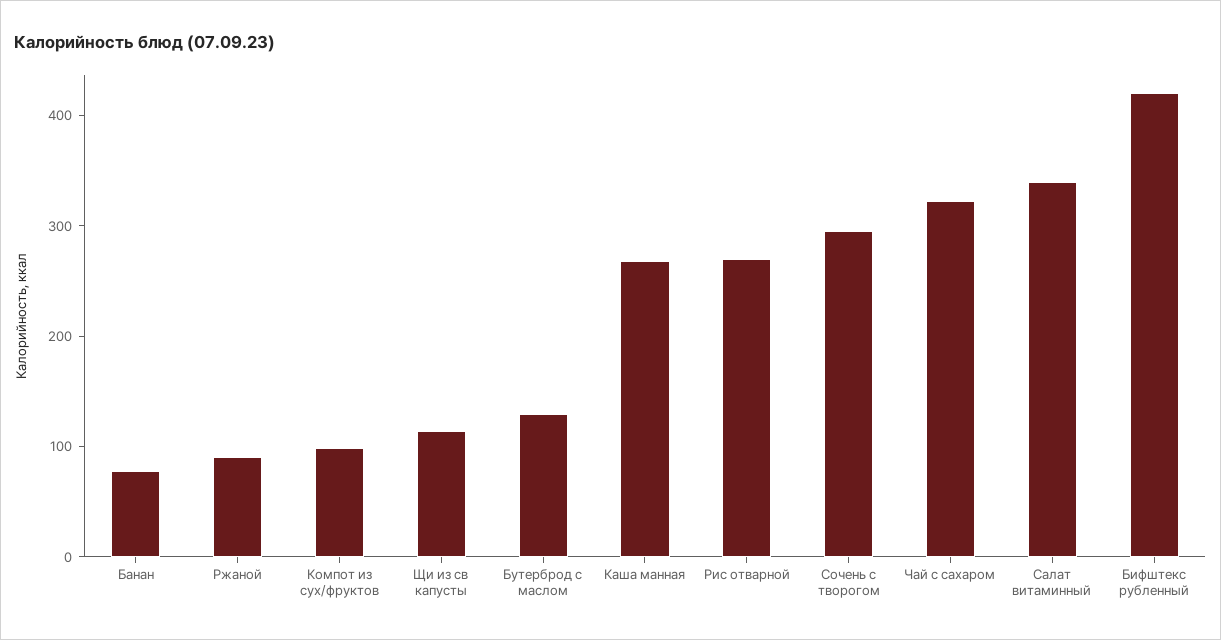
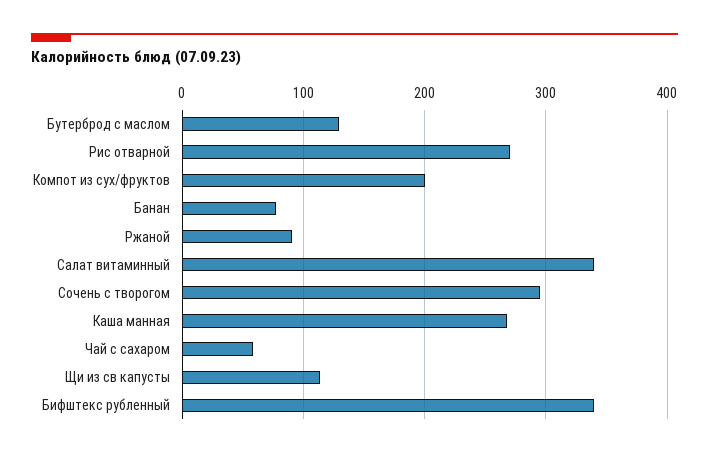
  {
    "Банан": 80,
    "Ржаной": 90,
-   "Компот из сух/фруктов": 100,
+   "Компот из сух/фруктов": 200,
    "Щи из св капусты": 110,
    "Бутерброд с маслом": 130,
    "Каша манная": 270,
    "Рис отварной": 270,
    "Сочень с творогом": 300,
-   "Чай с сахаром": 320,
+   "Чай с сахаром": 60,
    "Салат витаминный": 340,
-   "Бифштекс рубленный": 420
+   "Бифштекс рубленный": 340
  }

